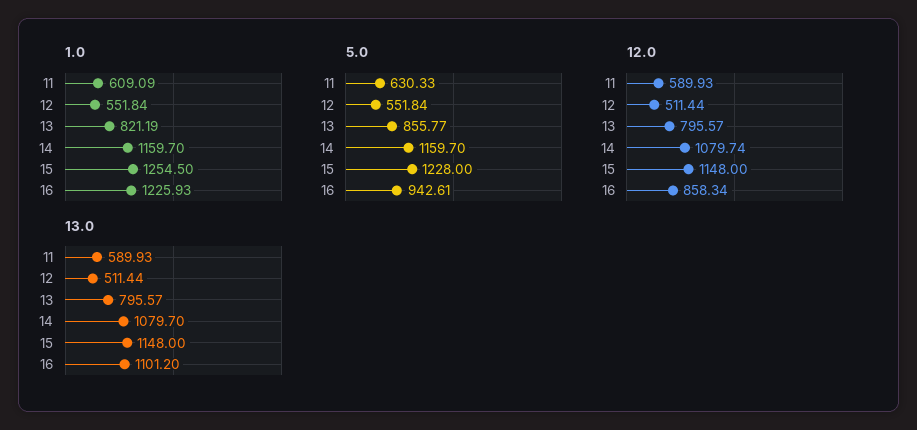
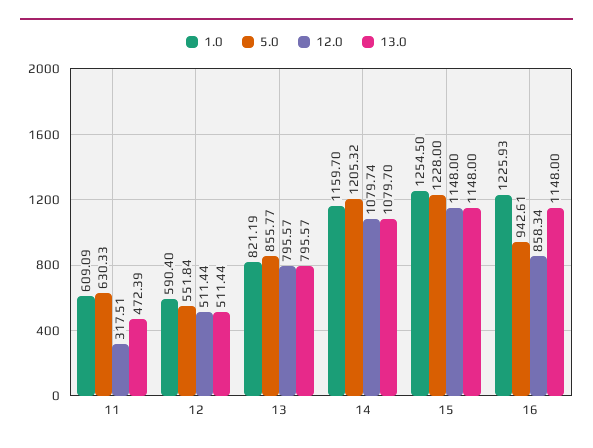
  {
    "1.0": {
      "11": 609.09,
-     "12": 551.84,
+     "12": 590.4,
      "13": 821.19,
      "14": 1159.7,
      "15": 1254.5,
      "16": 1225.93
    },
    "5.0": {
      "11": 630.33,
      "12": 551.84,
      "13": 855.77,
-     "14": 1159.7,
+     "14": 1205.32,
      "15": 1228,
      "16": 942.61
    },
    "12.0": {
-     "11": 589.93,
+     "11": 317.51,
      "12": 511.44,
      "13": 795.57,
      "14": 1079.74,
      "15": 1148,
      "16": 858.34
    },
    "13.0": {
-     "11": 589.93,
+     "11": 472.39,
      "12": 511.44,
      "13": 795.57,
      "14": 1079.7,
      "15": 1148,
-     "16": 1101.2
+     "16": 1148
    }
  }

